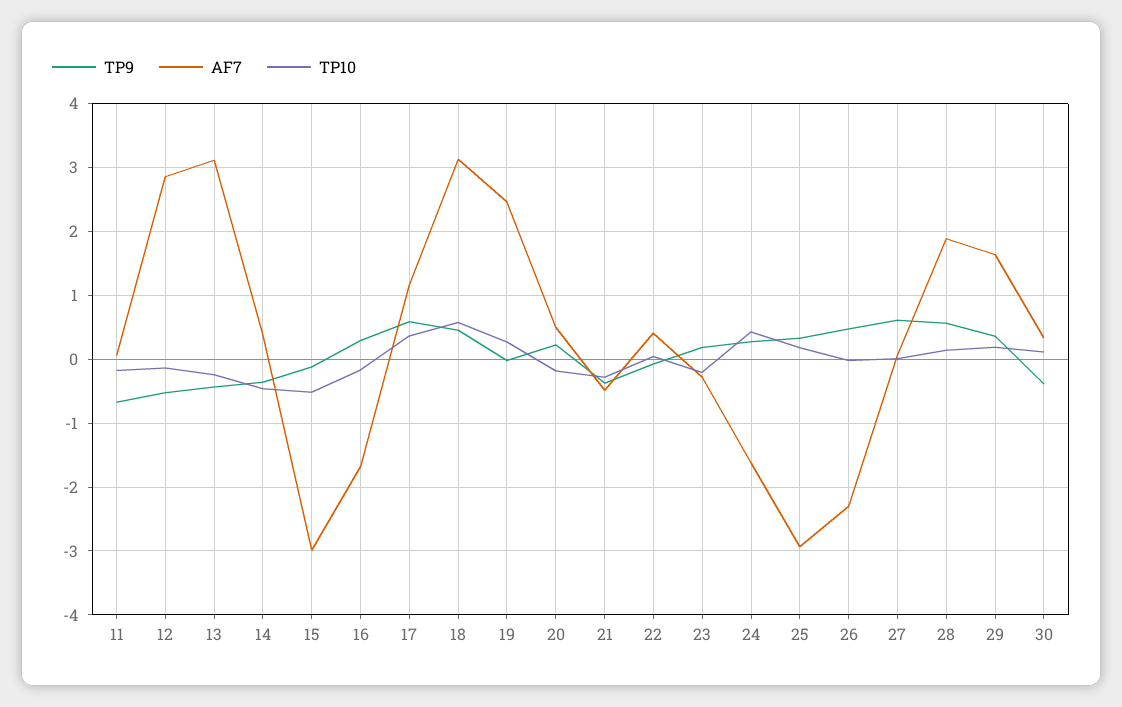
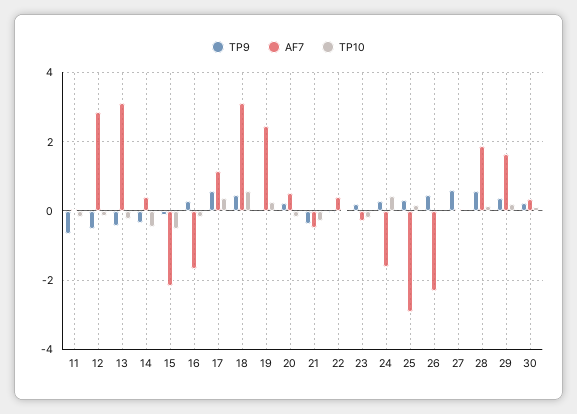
  {
    "TP9": {
      "11": -0.7,
      "12": -0.5,
      "13": -0.4,
      "14": -0.4,
      "15": -0.1,
      "16": 0.3,
      "17": 0.6,
      "18": 0.5,
      "19": 0,
      "20": 0.2,
      "21": -0.4,
      "22": -0.1,
      "23": 0.2,
      "24": 0.3,
      "25": 0.3,
      "26": 0.5,
      "27": 0.6,
      "28": 0.6,
      "29": 0.4,
-     "30": -0.4
+     "30": 0.2
    },
    "AF7": {
      "11": 0.1,
      "12": 2.9,
      "13": 3.1,
      "14": 0.4,
-     "15": -3,
+     "15": -2.2,
      "16": -1.7,
      "17": 1.2,
      "18": 3.1,
      "19": 2.5,
      "20": 0.5,
      "21": -0.5,
      "22": 0.4,
      "23": -0.3,
      "24": -1.6,
      "25": -2.9,
      "26": -2.3,
      "27": 0.1,
      "28": 1.9,
      "29": 1.6,
      "30": 0.3
    },
    "TP10": {
      "11": -0.2,
      "12": -0.1,
      "13": -0.2,
      "14": -0.5,
      "15": -0.5,
      "16": -0.2,
      "17": 0.4,
      "18": 0.6,
      "19": 0.3,
      "20": -0.2,
      "21": -0.3,
      "22": 0,
      "23": -0.2,
      "24": 0.4,
      "25": 0.2,
      "26": 0,
      "27": 0,
      "28": 0.1,
      "29": 0.2,
      "30": 0.1
    }
  }

